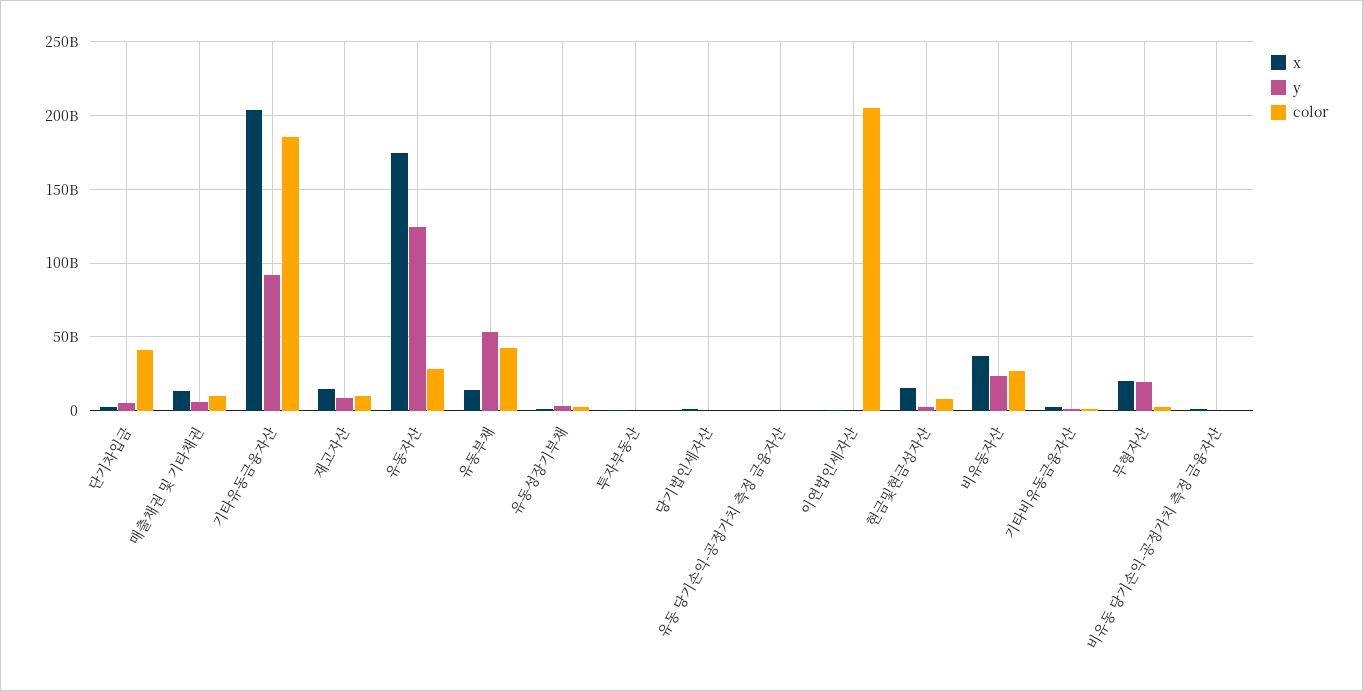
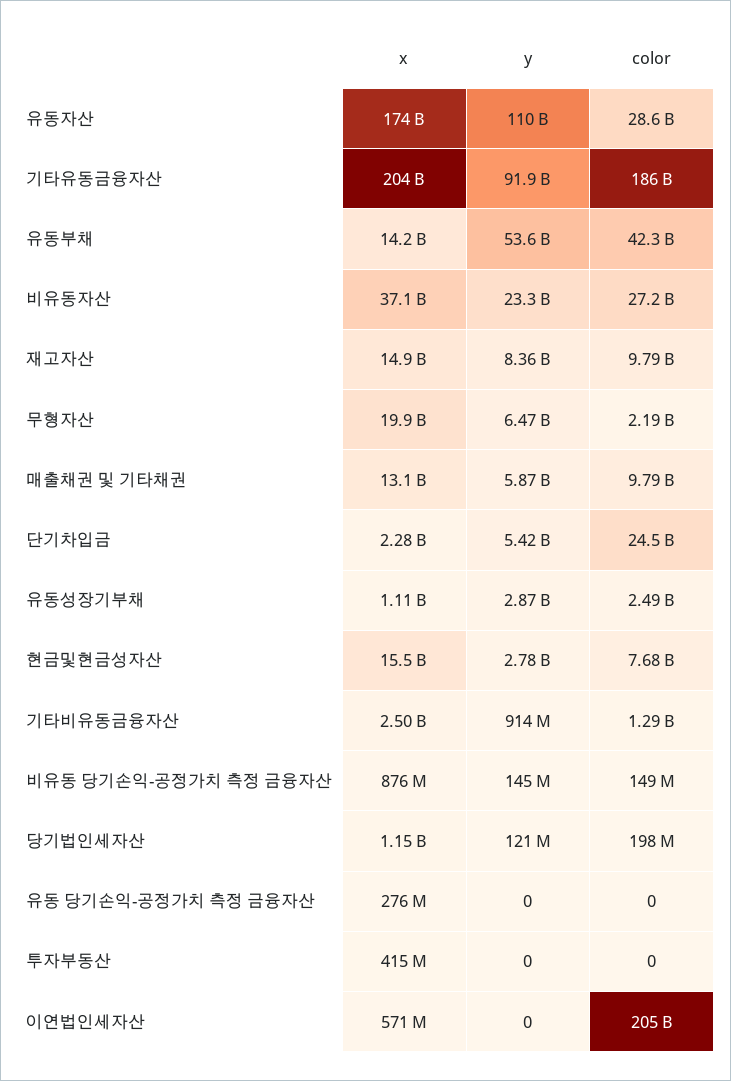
  {
    "x": {
      "단기차입금": 2280000000,
      "매출채권 및 기타채권": 13100000000,
      "기타유동금융자산": 204000000000,
      "재고자산": 14900000000,
      "유동자산": 174000000000,
      "유동부채": 14200000000,
      "유동성장기부채": 1110000000,
      "투자부동산": 415000000,
      "당기법인세자산": 1150000000,
      "유동 당기손익-공정가치 측정 금융자산": 276000000,
      "이연법인세자산": 571000000,
      "현금및현금성자산": 15500000000,
      "비유동자산": 37100000000,
      "기타비유동금융자산": 2500000000,
      "무형자산": 19900000000,
      "비유동 당기손익-공정가치 측정 금융자산": 876000000
    },
    "y": {
      "단기차입금": 5420000000,
      "매출채권 및 기타채권": 5870000000,
      "기타유동금융자산": 91900000000,
      "재고자산": 8360000000,
-     "유동자산": 125000000000,
+     "유동자산": 110000000000,
      "유동부채": 53600000000,
      "유동성장기부채": 2870000000,
      "투자부동산": 0,
      "당기법인세자산": 121000000,
      "유동 당기손익-공정가치 측정 금융자산": 0,
      "이연법인세자산": 0,
      "현금및현금성자산": 2780000000,
      "비유동자산": 23300000000,
      "기타비유동금융자산": 914000000,
-     "무형자산": 20000000000,
+     "무형자산": 6470000000,
      "비유동 당기손익-공정가치 측정 금융자산": 145000000
    },
    "color": {
-     "단기차입금": 40000000000,
+     "단기차입금": 24500000000,
      "매출채권 및 기타채권": 9790000000,
      "기타유동금융자산": 186000000000,
      "재고자산": 9790000000,
      "유동자산": 28600000000,
      "유동부채": 42300000000,
      "유동성장기부채": 2490000000,
      "투자부동산": 0,
      "당기법인세자산": 198000000,
      "유동 당기손익-공정가치 측정 금융자산": 0,
      "이연법인세자산": 205000000000,
      "현금및현금성자산": 7680000000,
      "비유동자산": 27200000000,
      "기타비유동금융자산": 1290000000,
      "무형자산": 2190000000,
      "비유동 당기손익-공정가치 측정 금융자산": 149000000
    }
  }

